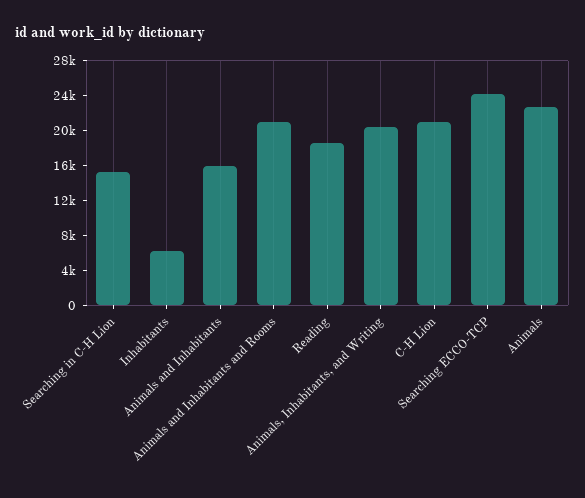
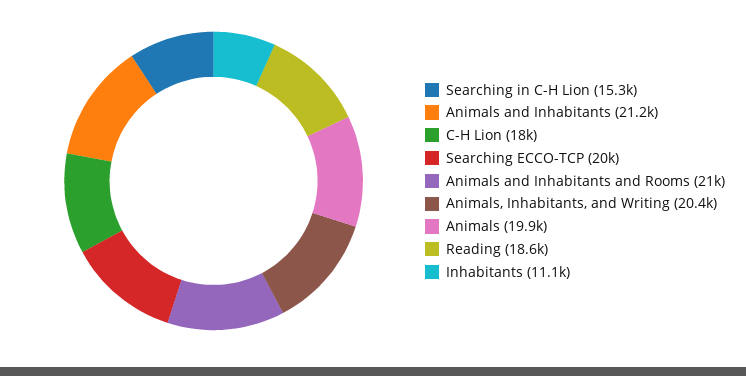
  {
    "Searching in C-H Lion": 15300,
-   "Inhabitants": 6000,
+   "Inhabitants": 11100,
-   "Animals and Inhabitants": 16000,
+   "Animals and Inhabitants": 21200,
    "Animals and Inhabitants and Rooms": 21000,
    "Reading": 18600,
    "Animals, Inhabitants, and Writing": 20400,
-   "C-H Lion": 21000,
+   "C-H Lion": 18000,
-   "Searching ECCO-TCP": 24000,
+   "Searching ECCO-TCP": 20000,
-   "Animals": 23000
+   "Animals": 19900
  }

